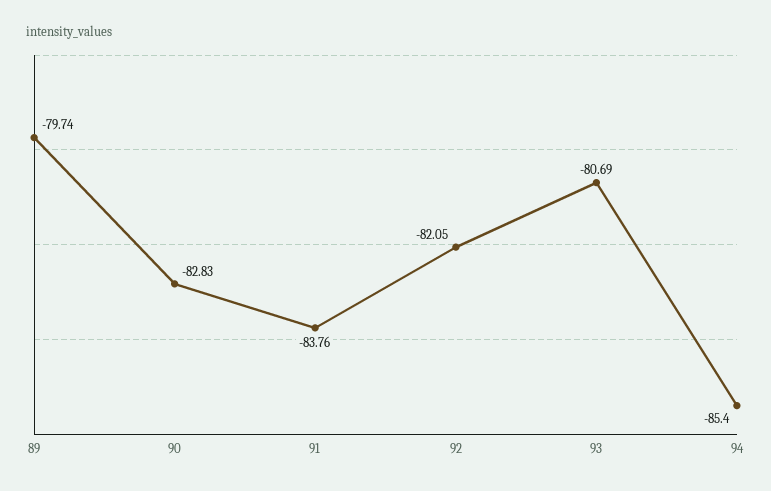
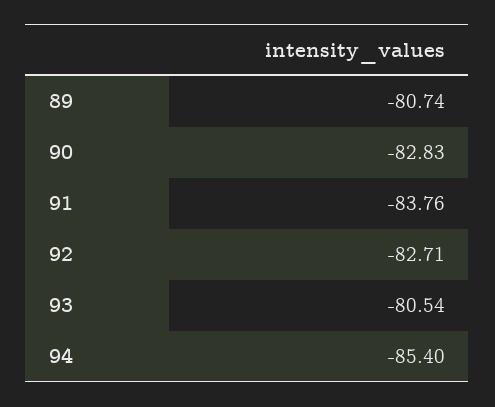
  {
-   "89": -79.74,
+   "89": -80.74,
    "90": -82.83,
    "91": -83.76,
-   "92": -82.05,
+   "92": -82.71,
-   "93": -80.69,
+   "93": -80.54,
    "94": -85.4
  }

